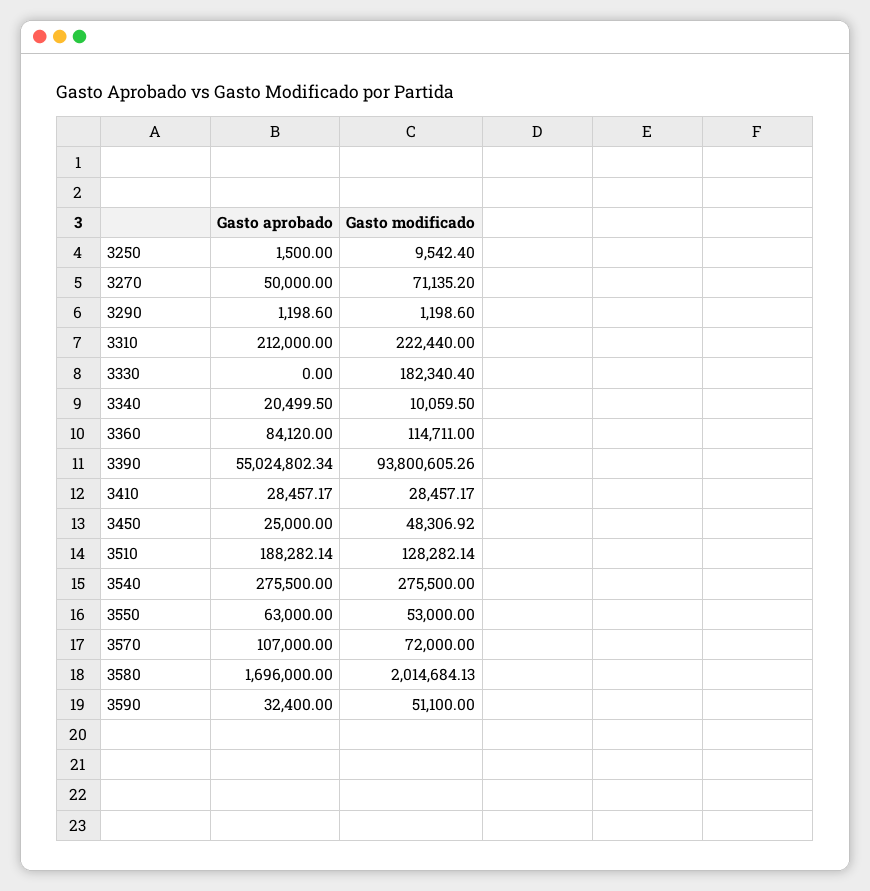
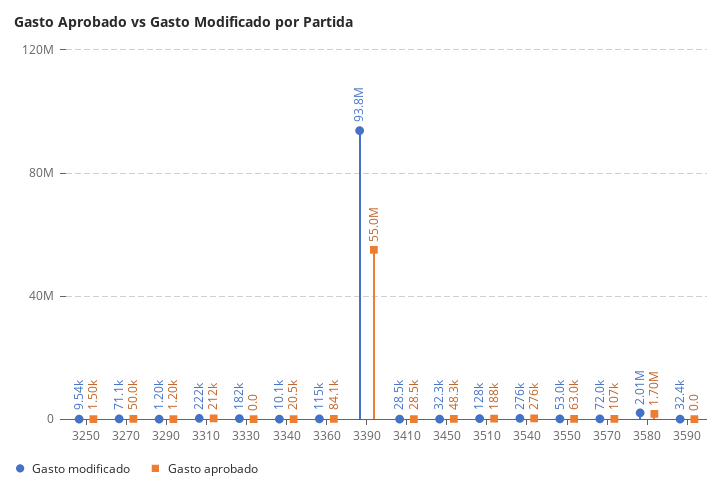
  {
    "Gasto aprobado": {
      "3250": 1500,
      "3270": 50000,
      "3290": 1198.6,
      "3310": 212000,
      "3330": 0,
      "3340": 20499.5,
      "3360": 84120,
      "3390": 55024802.34,
      "3410": 28457.17,
-     "3450": 25000,
+     "3450": 48300,
      "3510": 188282.14,
      "3540": 275500,
      "3550": 63000,
      "3570": 107000,
      "3580": 1696000,
-     "3590": 32400
+     "3590": 0
    },
    "Gasto modificado": {
      "3250": 9542.4,
      "3270": 71135.2,
      "3290": 1198.6,
      "3310": 222440,
      "3330": 182340.4,
      "3340": 10059.5,
      "3360": 114711,
      "3390": 93800605.26,
      "3410": 28457.17,
-     "3450": 48306.92,
+     "3450": 32300,
      "3510": 128282.14,
      "3540": 275500,
      "3550": 53000,
      "3570": 72000,
      "3580": 2014684.13,
-     "3590": 51100
+     "3590": 32400
    }
  }

